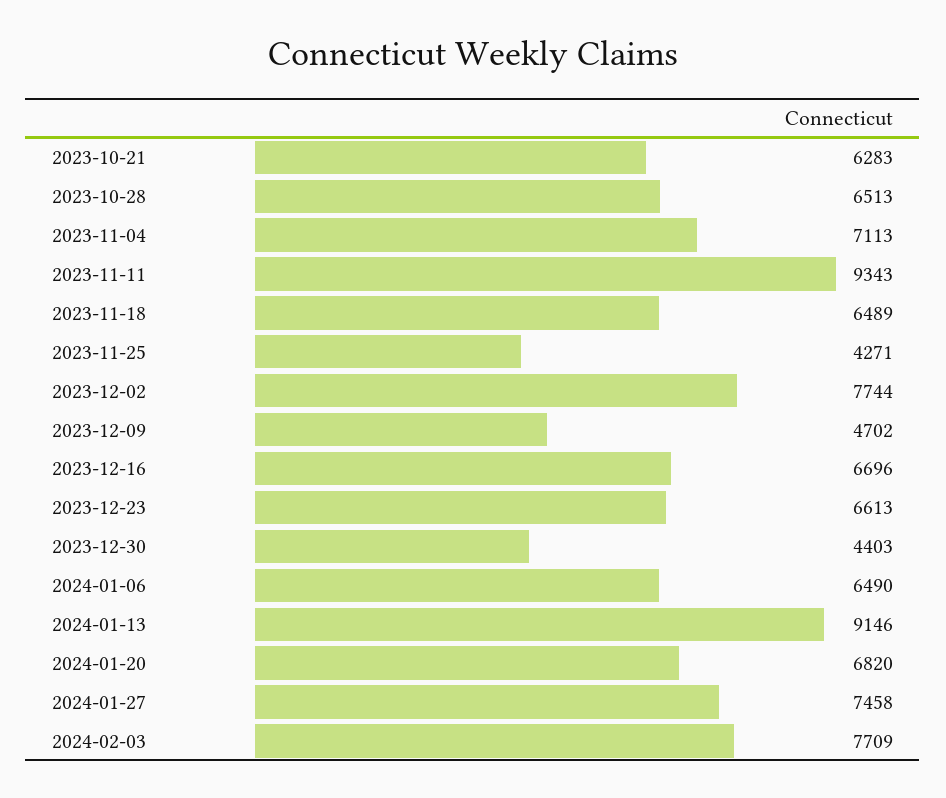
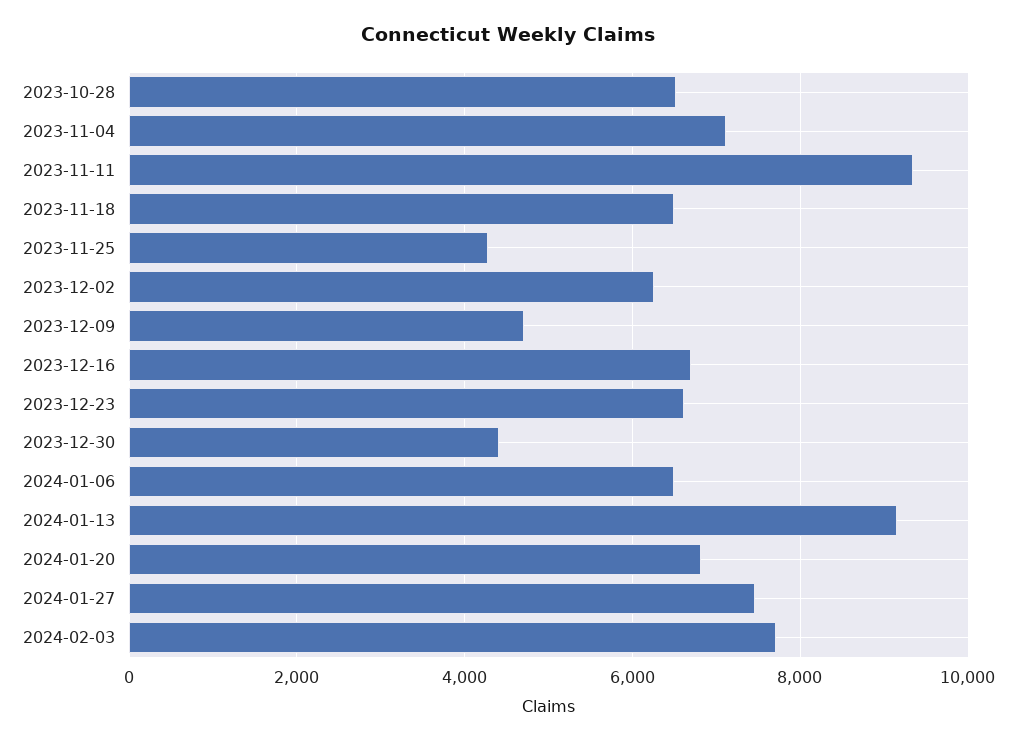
  {
-   "2023-10-21": 6283,
    "2023-10-28": 6513,
    "2023-11-04": 7113,
    "2023-11-11": 9343,
    "2023-11-18": 6489,
    "2023-11-25": 4271,
-   "2023-12-02": 7744,
+   "2023-12-02": 6200,
    "2023-12-09": 4702,
    "2023-12-16": 6696,
    "2023-12-23": 6613,
    "2023-12-30": 4403,
    "2024-01-06": 6490,
    "2024-01-13": 9146,
    "2024-01-20": 6820,
    "2024-01-27": 7458,
    "2024-02-03": 7709
  }

